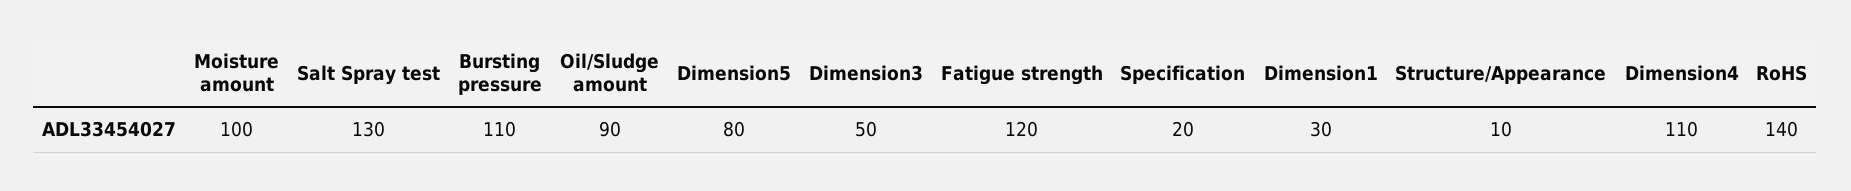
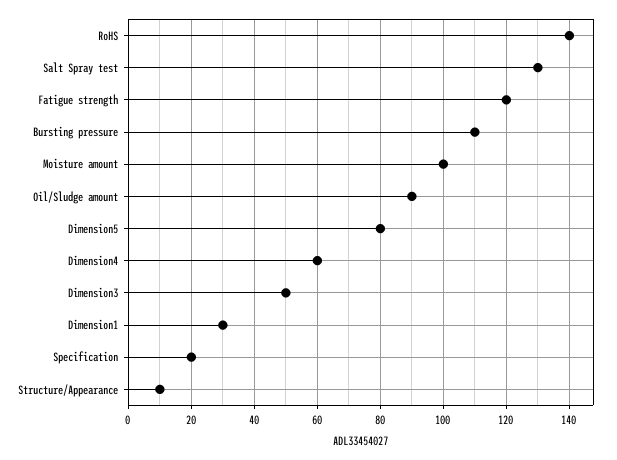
  {
    "Moisture amount": 100,
    "Salt Spray test": 130,
    "Bursting pressure": 110,
    "Oil/Sludge amount": 90,
    "Dimension5": 80,
    "Dimension3": 50,
    "Fatigue strength": 120,
    "Specification": 20,
    "Dimension1": 30,
    "Structure/Appearance": 10,
-   "Dimension4": 110,
+   "Dimension4": 60,
    "RoHS": 140
  }

